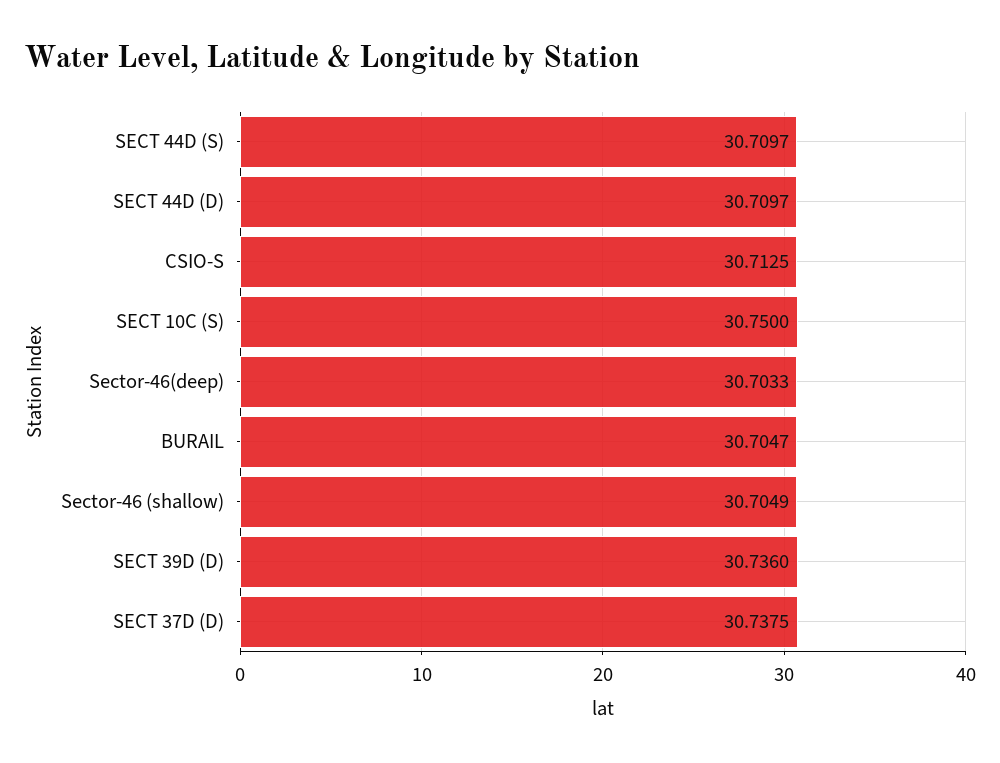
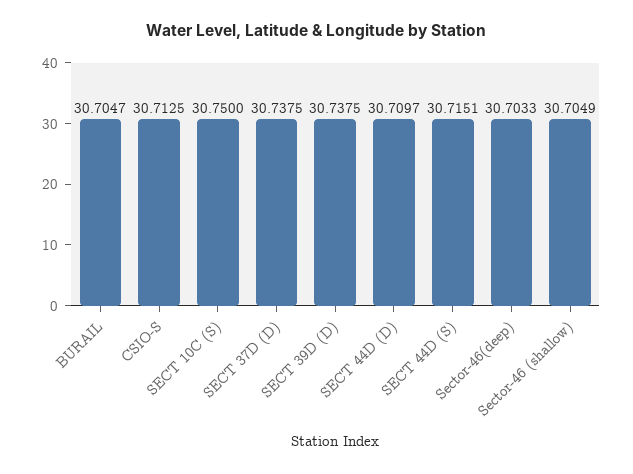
  {
-   "SECT 44D (S)": 30.7097,
+   "SECT 44D (S)": 30.7151,
    "SECT 44D (D)": 30.7097,
    "CSIO-S": 30.7125,
    "SECT 10C (S)": 30.75,
    "Sector-46(deep)": 30.7033,
    "BURAIL": 30.7047,
    "Sector-46 (shallow)": 30.7049,
-   "SECT 39D (D)": 30.736,
+   "SECT 39D (D)": 30.7375,
    "SECT 37D (D)": 30.7375
  }

